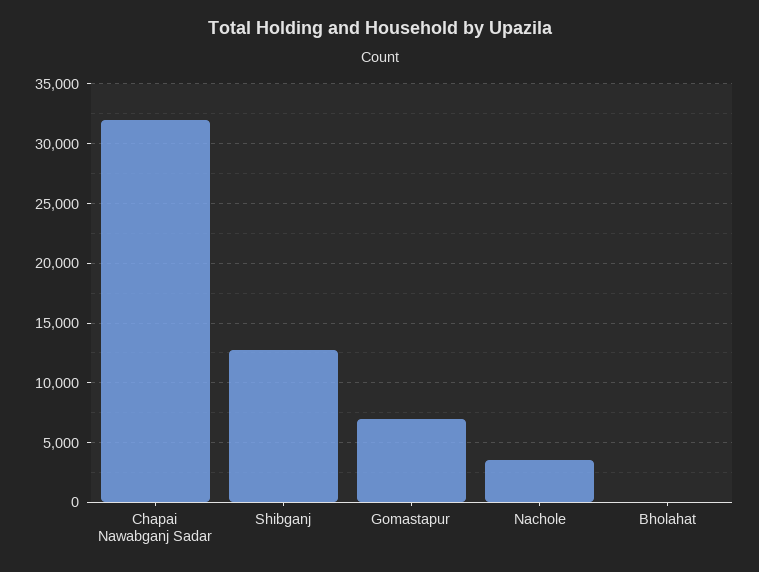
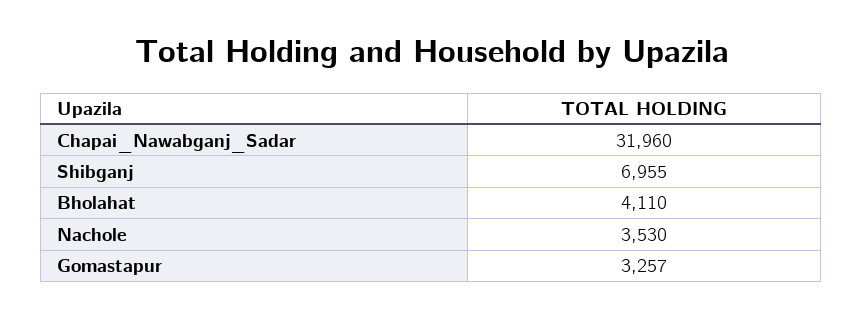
  {
    "Chapai Nawabganj Sadar": 31960,
-   "Shibganj": 13000,
+   "Shibganj": 6955,
-   "Gomastapur": 7000,
+   "Gomastapur": 3257,
    "Nachole": 3530,
-   "Bholahat": 0
+   "Bholahat": 4110
  }

